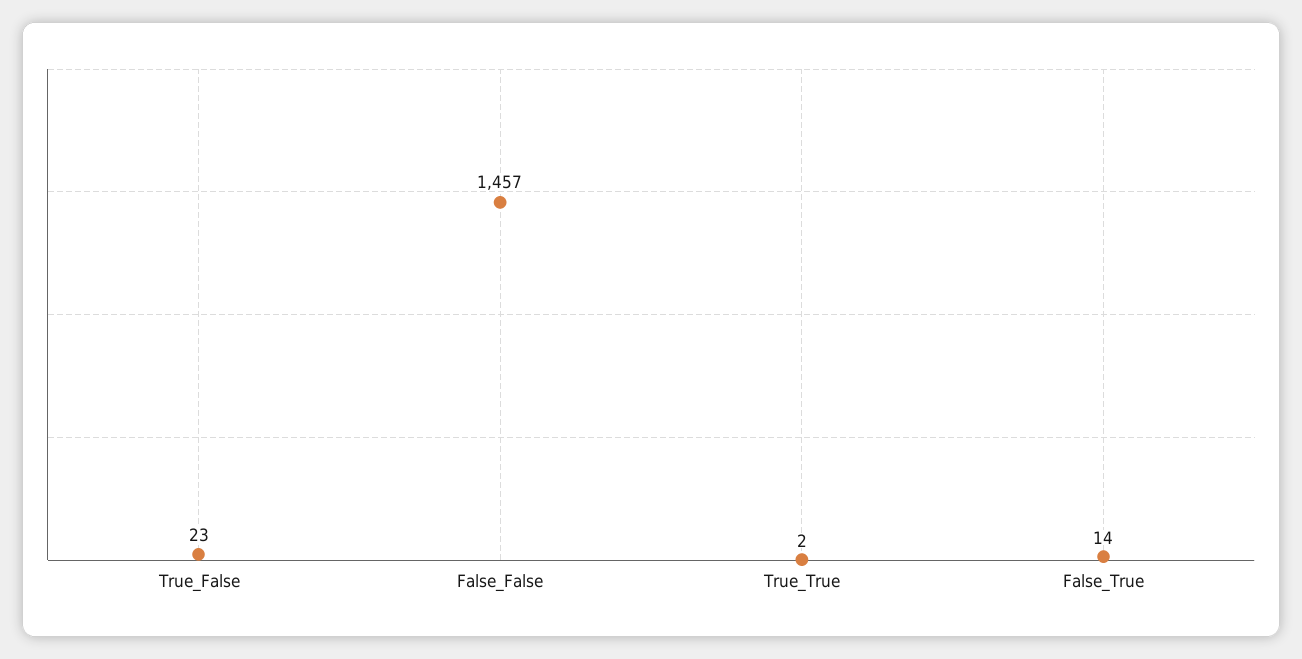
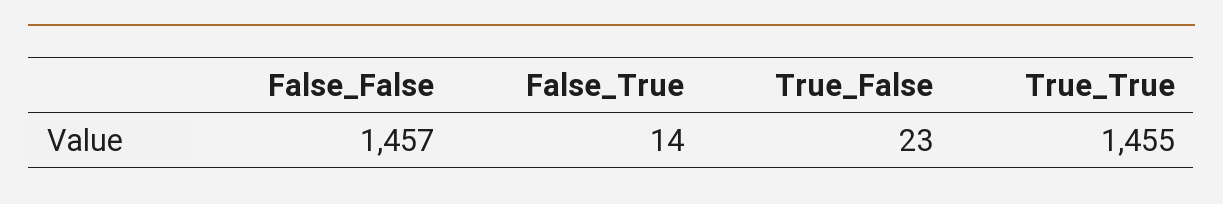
  {
    "True_False": 23,
    "False_False": 1457,
-   "True_True": 2,
+   "True_True": 1455,
    "False_True": 14
  }

